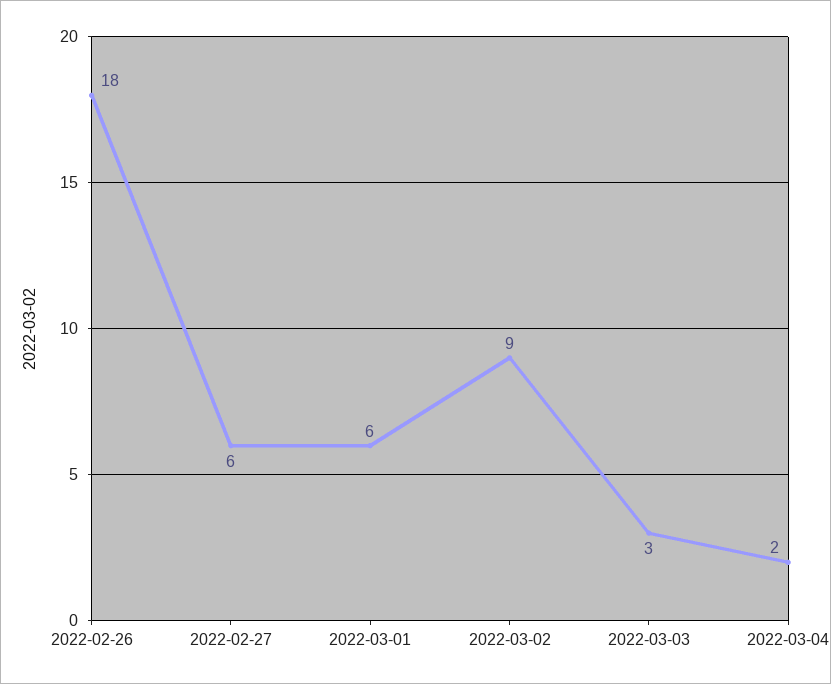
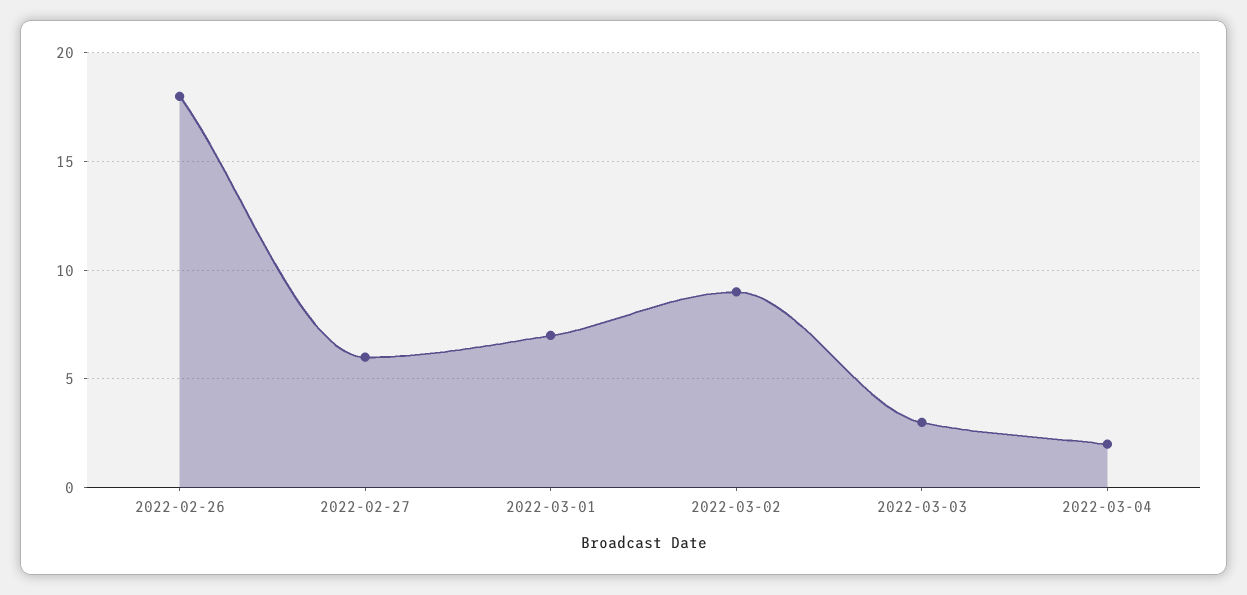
  {
    "2022-02-26": 18,
    "2022-02-27": 6,
-   "2022-03-01": 6,
+   "2022-03-01": 7,
    "2022-03-02": 9,
    "2022-03-03": 3,
    "2022-03-04": 2
  }

